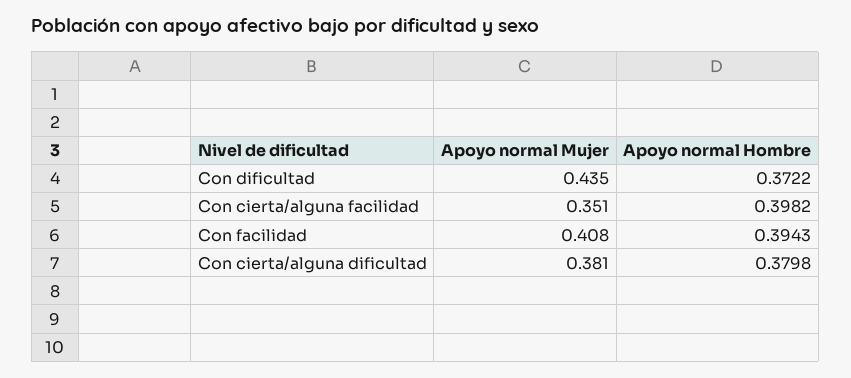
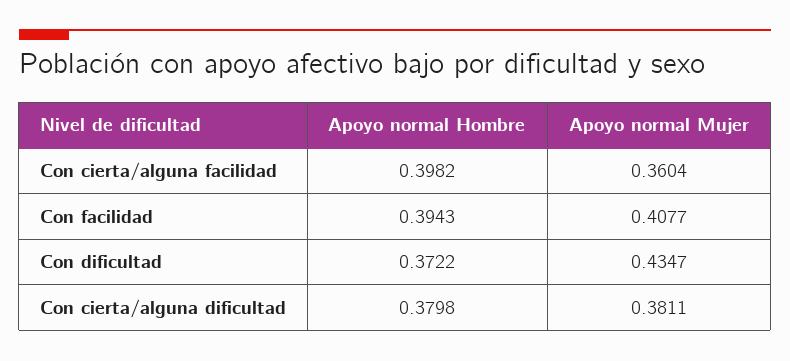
  {
    "Apoyo normal Mujer": {
      "Con dificultad": 0.4347,
-     "Con cierta/alguna facilidad": 0.351,
+     "Con cierta/alguna facilidad": 0.3604,
      "Con facilidad": 0.4077,
      "Con cierta/alguna dificultad": 0.3811
    },
    "Apoyo normal Hombre": {
      "Con dificultad": 0.3722,
      "Con cierta/alguna facilidad": 0.3982,
      "Con facilidad": 0.3943,
      "Con cierta/alguna dificultad": 0.3798
    }
  }

